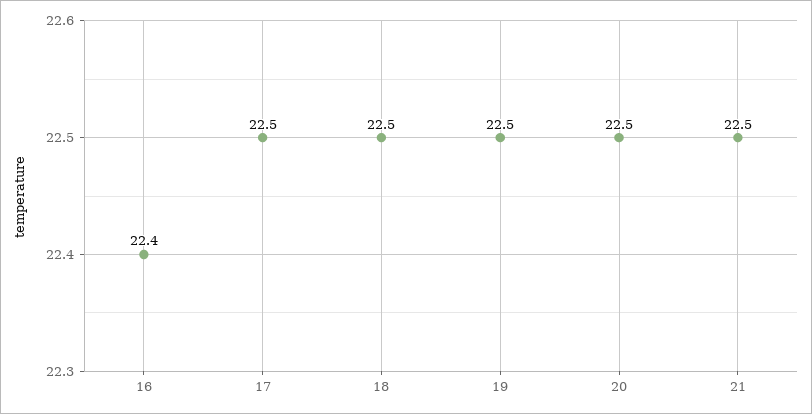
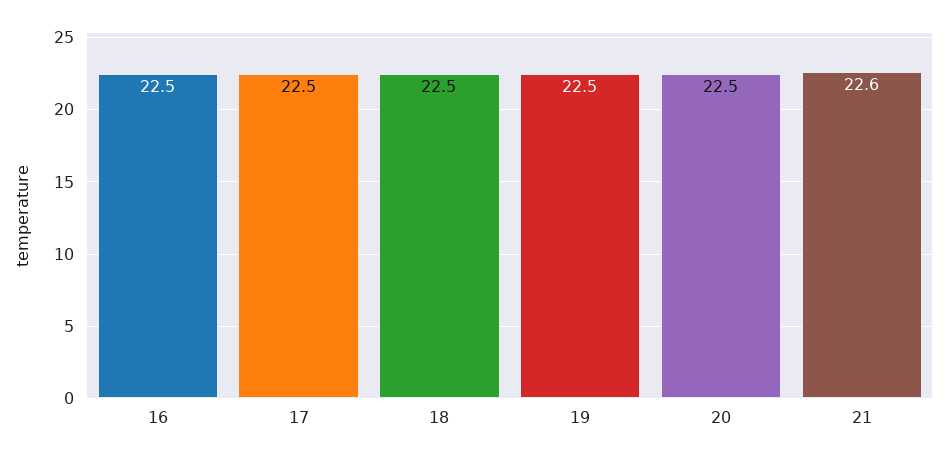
  {
-   "16": 22.4,
+   "16": 22.5,
    "17": 22.5,
    "18": 22.5,
    "19": 22.5,
    "20": 22.5,
-   "21": 22.5
+   "21": 22.6
  }

